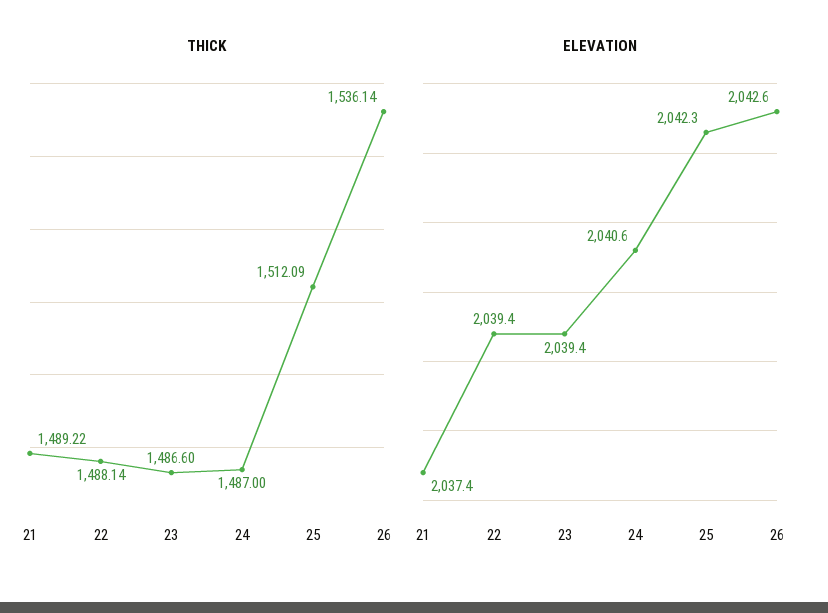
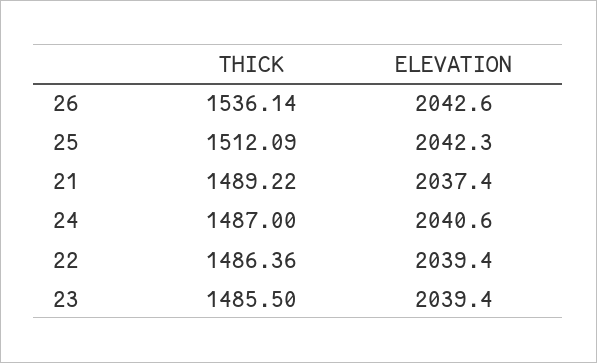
  {
    "THICK": {
      "21": 1489.22,
-     "22": 1488.14,
+     "22": 1486.36,
-     "23": 1486.6,
+     "23": 1485.5,
      "24": 1487,
      "25": 1512.09,
      "26": 1536.14
    },
    "ELEVATION": {
      "21": 2037.4,
      "22": 2039.4,
      "23": 2039.4,
      "24": 2040.6,
      "25": 2042.3,
      "26": 2042.6
    }
  }

